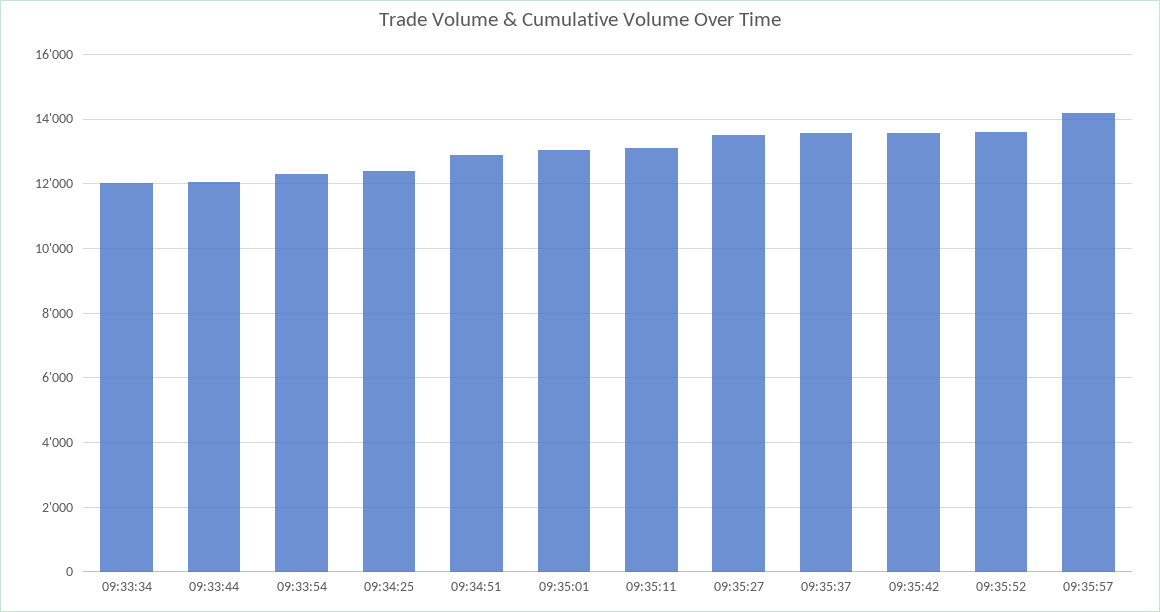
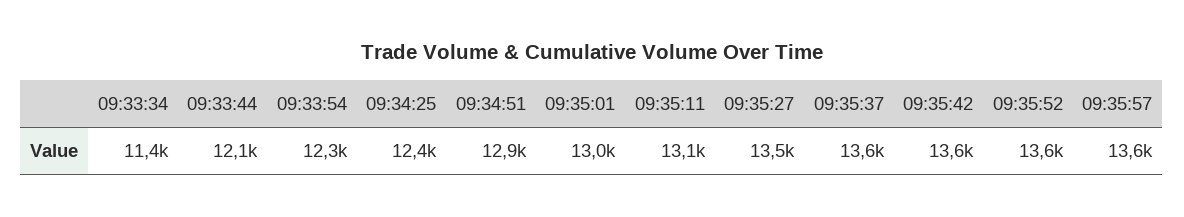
  {
-   "09:33:34": 12000,
+   "09:33:34": 11400,
    "09:33:44": 12100,
    "09:33:54": 12300,
    "09:34:25": 12400,
    "09:34:51": 12900,
    "09:35:01": 13000,
    "09:35:11": 13100,
    "09:35:27": 13500,
    "09:35:37": 13600,
    "09:35:42": 13600,
    "09:35:52": 13600,
-   "09:35:57": 14200
+   "09:35:57": 13600
  }

